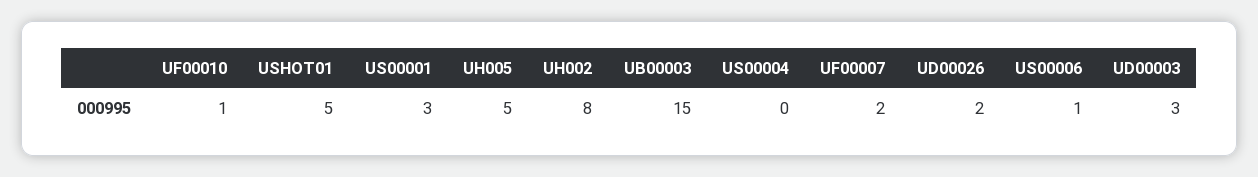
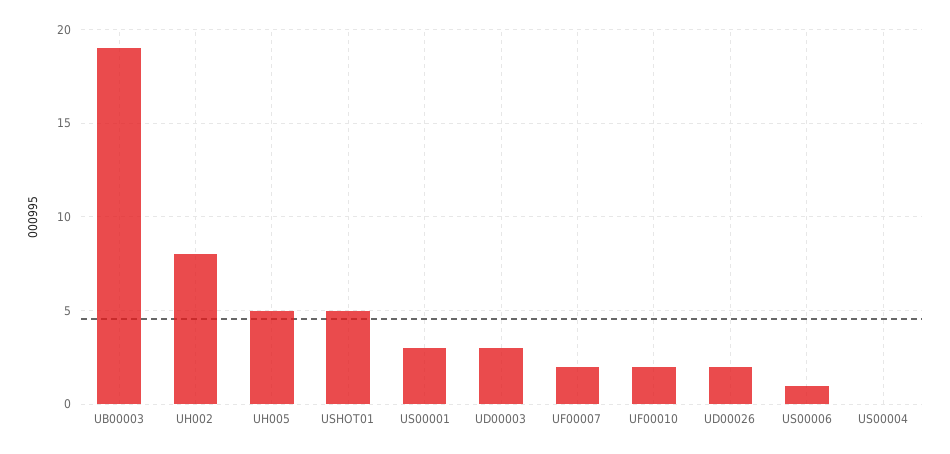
  {
-   "UF00010": 1,
+   "UF00010": 2,
    "USHOT01": 5,
    "US00001": 3,
    "UH005": 5,
    "UH002": 8,
-   "UB00003": 15,
+   "UB00003": 19,
    "US00004": 0,
    "UF00007": 2,
    "UD00026": 2,
    "US00006": 1,
    "UD00003": 3
  }

